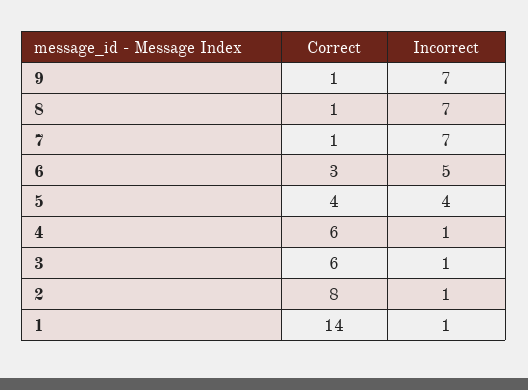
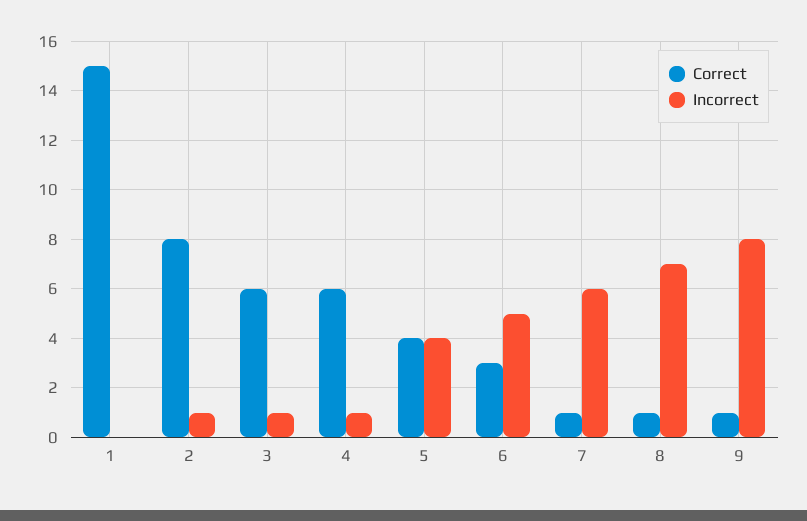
  {
    "Correct": {
      "9": 1,
      "8": 1,
      "7": 1,
      "6": 3,
      "5": 4,
      "4": 6,
      "3": 6,
      "2": 8,
-     "1": 14
+     "1": 15
    },
    "Incorrect": {
-     "9": 7,
+     "9": 8,
      "8": 7,
-     "7": 7,
+     "7": 6,
      "6": 5,
      "5": 4,
      "4": 1,
      "3": 1,
      "2": 1,
-     "1": 1
+     "1": 0
    }
  }

